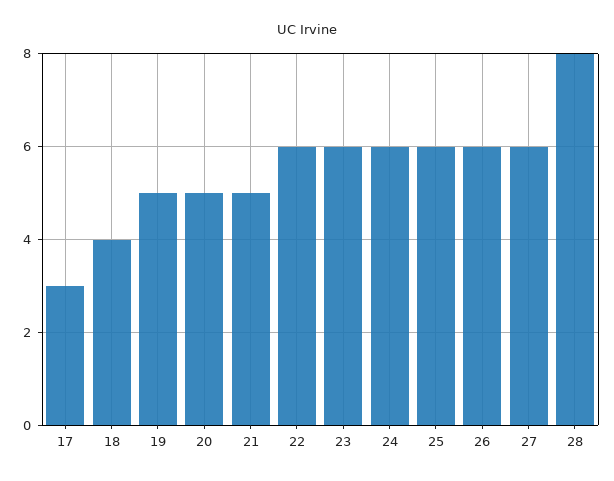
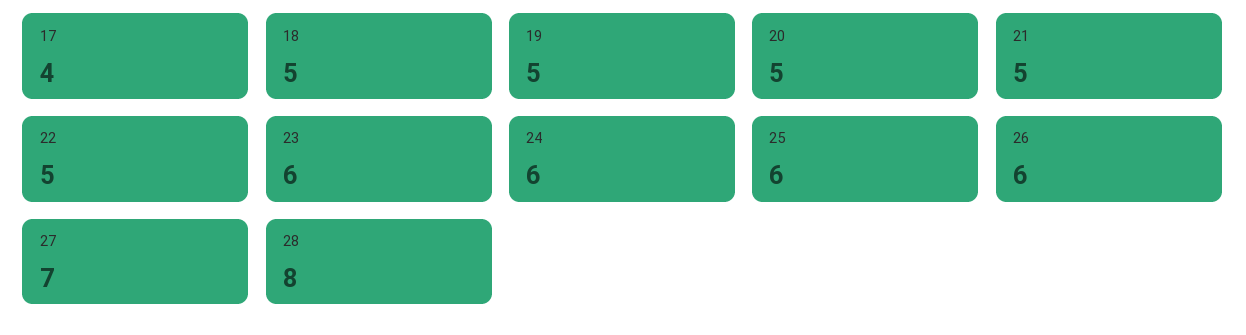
  {
-   "17": 3,
+   "17": 4,
-   "18": 4,
+   "18": 5,
    "19": 5,
    "20": 5,
    "21": 5,
-   "22": 6,
+   "22": 5,
    "23": 6,
    "24": 6,
    "25": 6,
    "26": 6,
-   "27": 6,
+   "27": 7,
    "28": 8
  }

